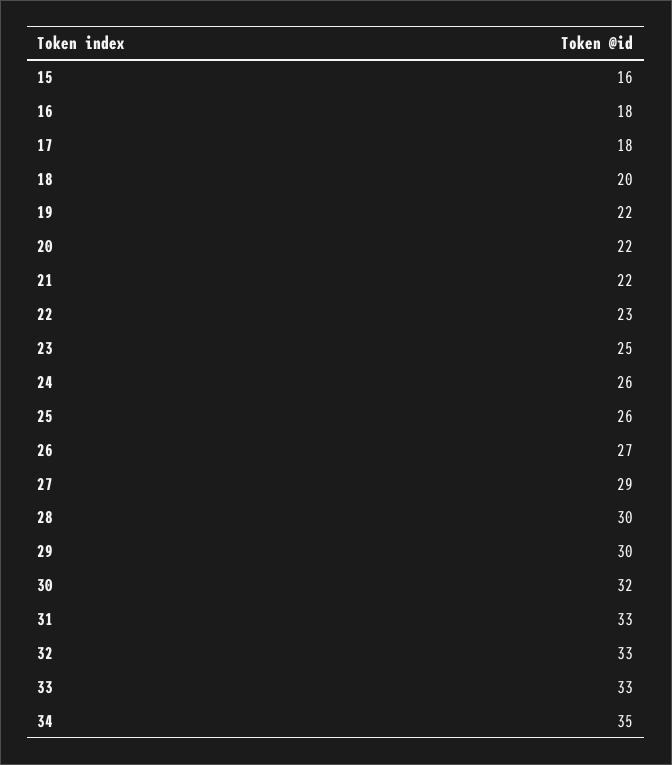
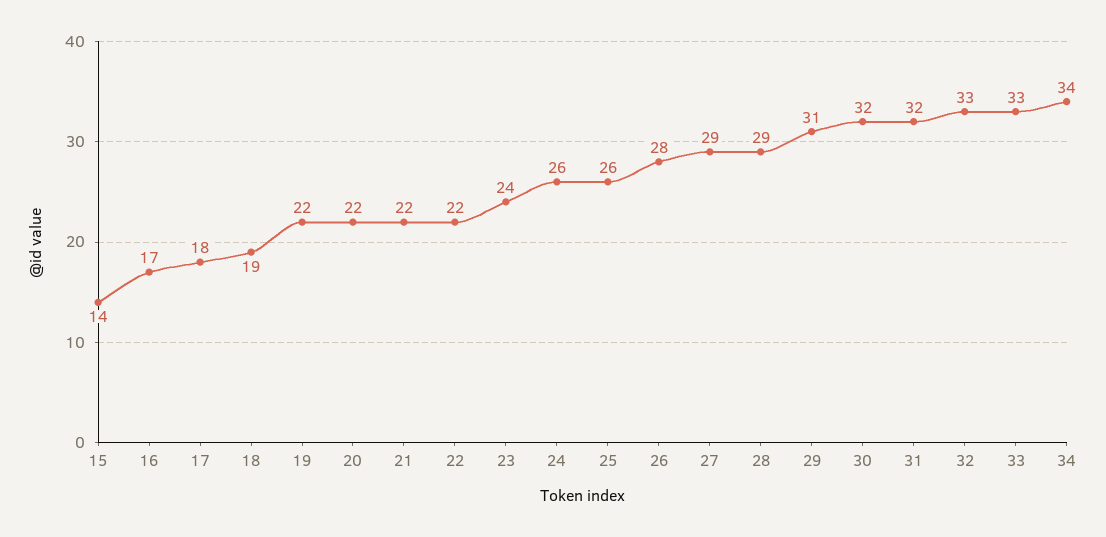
  {
-   "15": 16,
+   "15": 14,
-   "16": 18,
+   "16": 17,
    "17": 18,
-   "18": 20,
+   "18": 19,
    "19": 22,
    "20": 22,
    "21": 22,
-   "22": 23,
+   "22": 22,
-   "23": 25,
+   "23": 24,
    "24": 26,
    "25": 26,
-   "26": 27,
+   "26": 28,
    "27": 29,
-   "28": 30,
+   "28": 29,
-   "29": 30,
+   "29": 31,
    "30": 32,
-   "31": 33,
+   "31": 32,
    "32": 33,
    "33": 33,
-   "34": 35
+   "34": 34
  }

